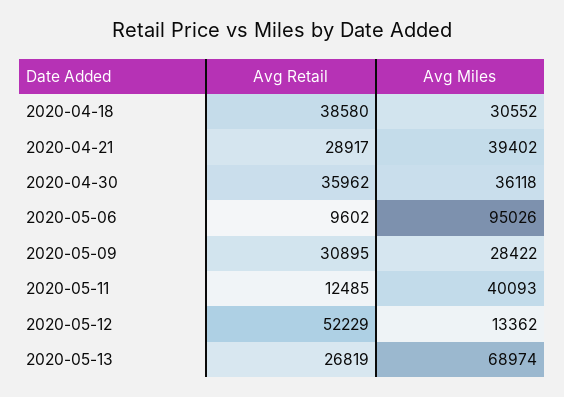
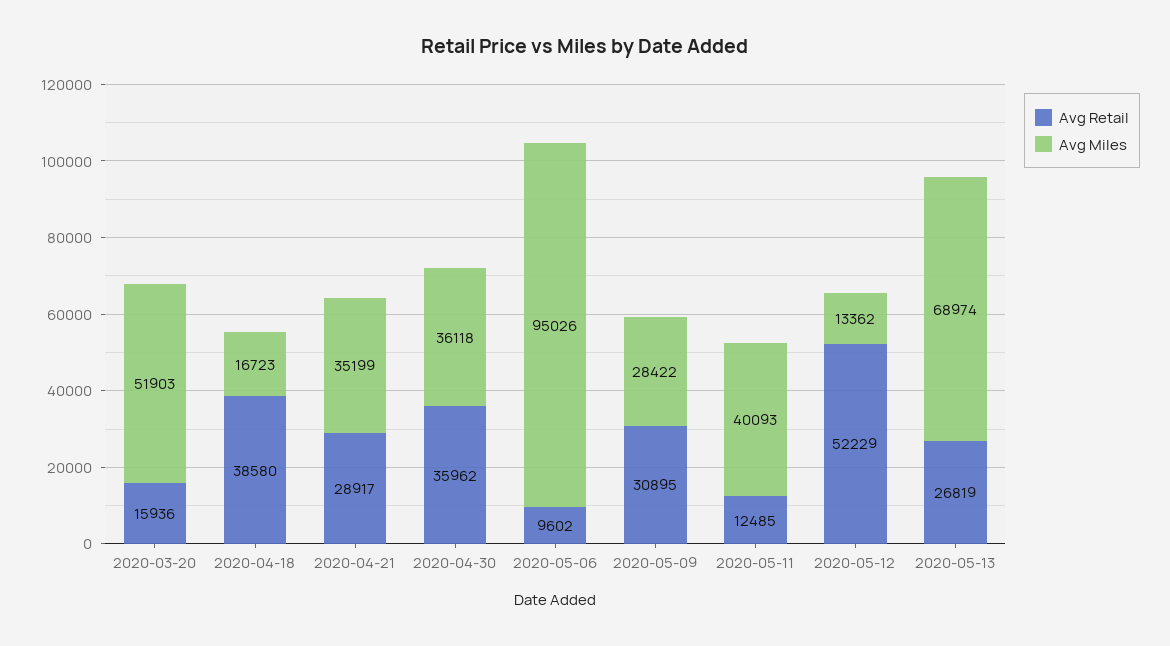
  {
    "Avg Retail": {
      "2020-04-18": 38580,
      "2020-04-21": 28917,
      "2020-04-30": 35962,
      "2020-05-06": 9602,
      "2020-05-09": 30895,
      "2020-05-11": 12485,
      "2020-05-12": 52229,
-     "2020-05-13": 26819
+     "2020-05-13": 26819,
+     "2020-03-20": 15936
    },
    "Avg Miles": {
-     "2020-04-18": 30552,
+     "2020-04-18": 16723,
-     "2020-04-21": 39402,
+     "2020-04-21": 35199,
      "2020-04-30": 36118,
      "2020-05-06": 95026,
      "2020-05-09": 28422,
      "2020-05-11": 40093,
      "2020-05-12": 13362,
-     "2020-05-13": 68974
+     "2020-05-13": 68974,
+     "2020-03-20": 51903
    }
  }

